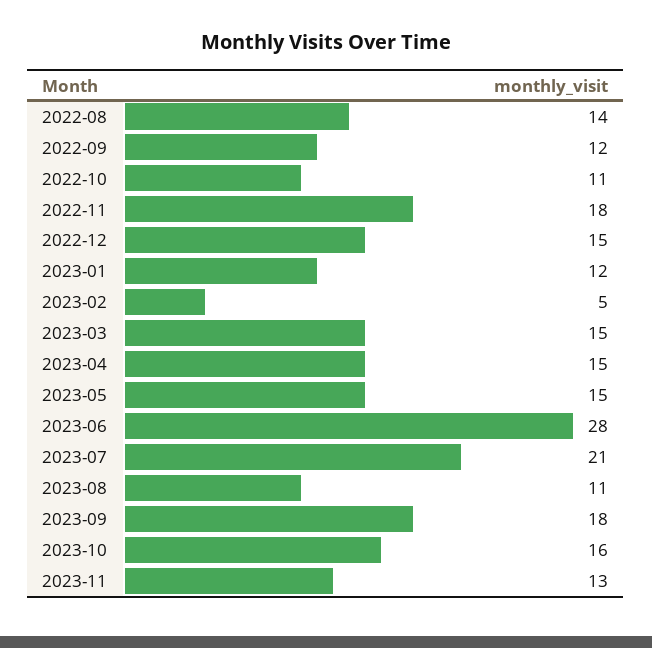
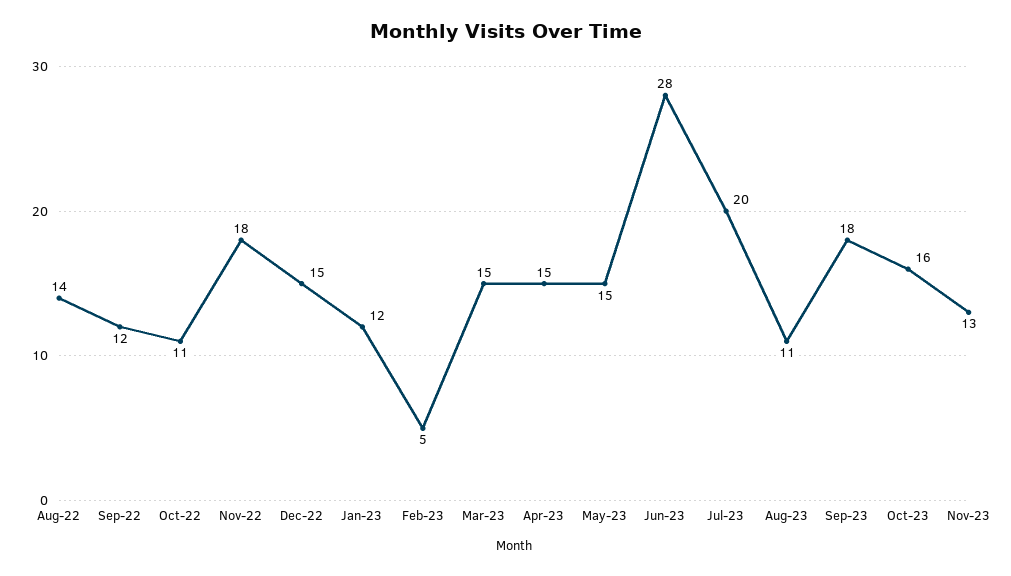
  {
    "2022-08": 14,
    "2022-09": 12,
    "2022-10": 11,
    "2022-11": 18,
    "2022-12": 15,
    "2023-01": 12,
    "2023-02": 5,
    "2023-03": 15,
    "2023-04": 15,
    "2023-05": 15,
    "2023-06": 28,
-   "2023-07": 21,
+   "2023-07": 20,
    "2023-08": 11,
    "2023-09": 18,
    "2023-10": 16,
    "2023-11": 13
  }

